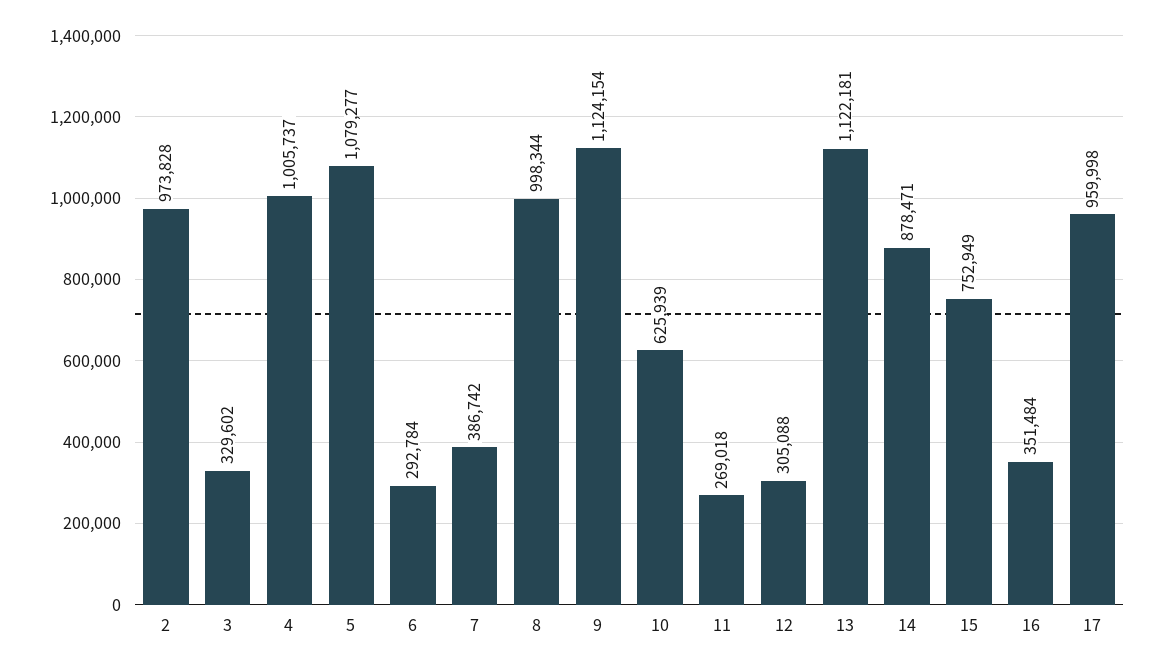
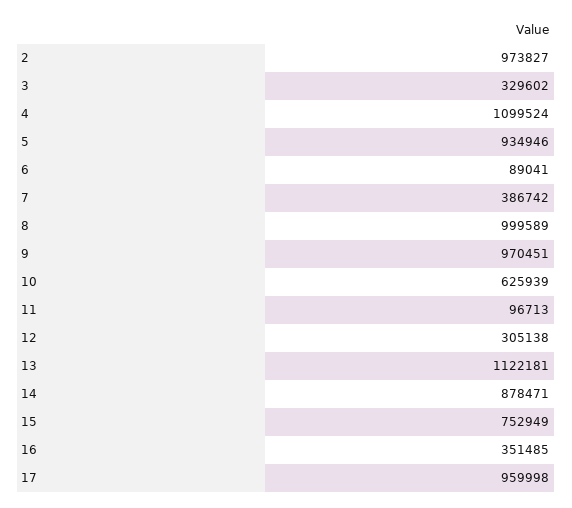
  {
-   "2": 973828,
+   "2": 973827,
    "3": 329602,
-   "4": 1005737,
+   "4": 1099524,
-   "5": 1079277,
+   "5": 934946,
-   "6": 292784,
+   "6": 89041,
    "7": 386742,
-   "8": 998344,
+   "8": 999589,
-   "9": 1124154,
+   "9": 970451,
    "10": 625939,
-   "11": 269018,
+   "11": 96713,
-   "12": 305088,
+   "12": 305138,
    "13": 1122181,
    "14": 878471,
    "15": 752949,
-   "16": 351484,
+   "16": 351485,
    "17": 959998
  }

